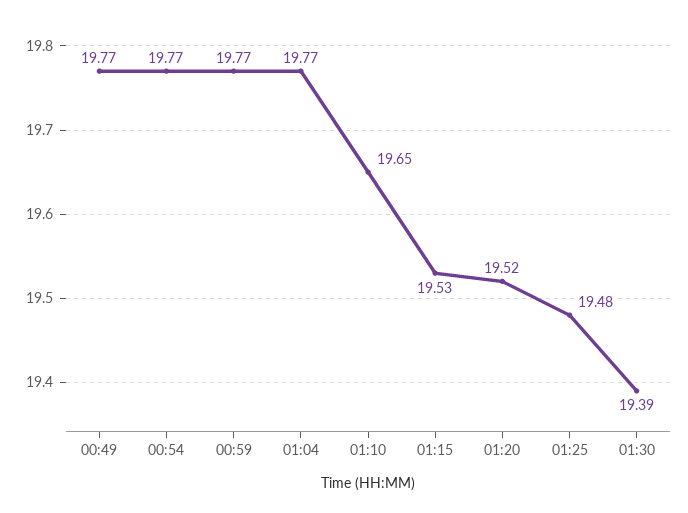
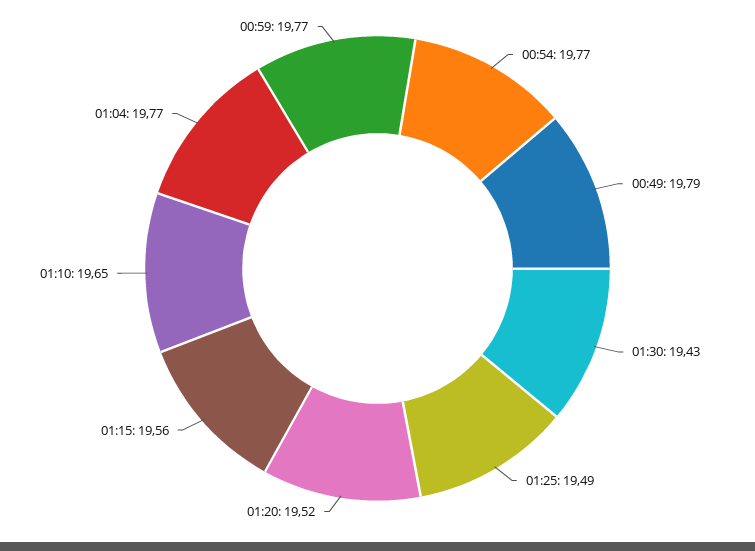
  {
-   "00:49": 19.77,
+   "00:49": 19.79,
    "00:54": 19.77,
    "00:59": 19.77,
    "01:04": 19.77,
    "01:10": 19.65,
-   "01:15": 19.53,
+   "01:15": 19.56,
    "01:20": 19.52,
-   "01:25": 19.48,
+   "01:25": 19.49,
-   "01:30": 19.39
+   "01:30": 19.43
  }

